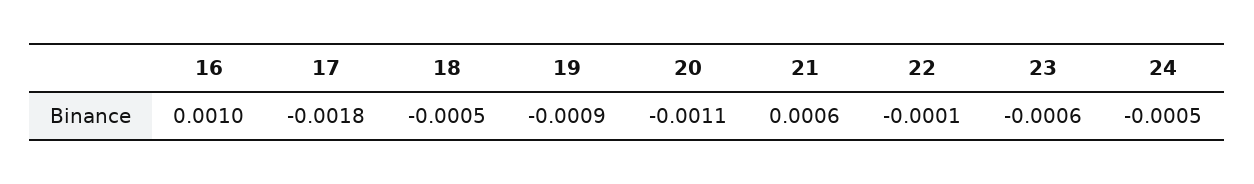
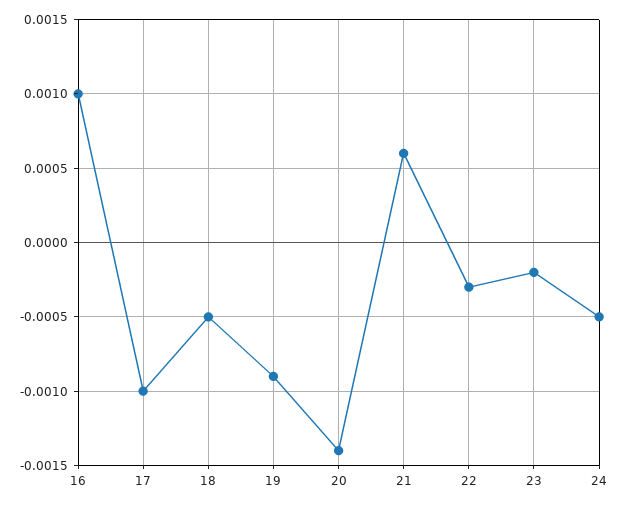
  {
    "16": 0.001,
-   "17": -0.0018,
+   "17": -0.001,
    "18": -0.0005,
    "19": -0.0009,
-   "20": -0.0011,
+   "20": -0.0014,
    "21": 0.0006,
-   "22": -0.0001,
+   "22": -0.0003,
-   "23": -0.0006,
+   "23": -0.0002,
    "24": -0.0005
  }

